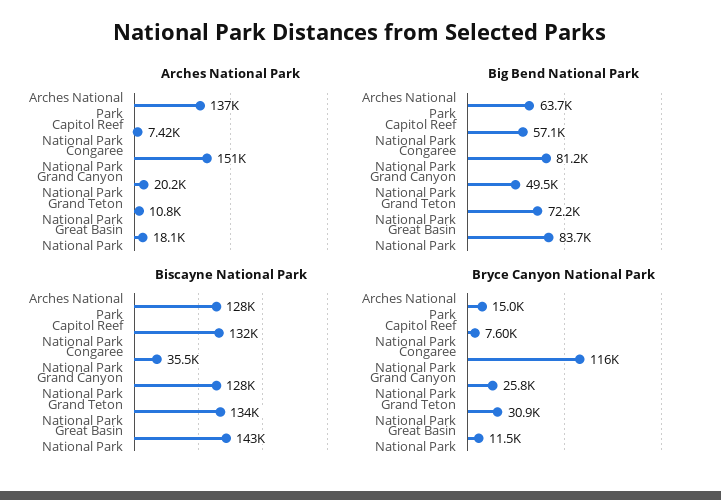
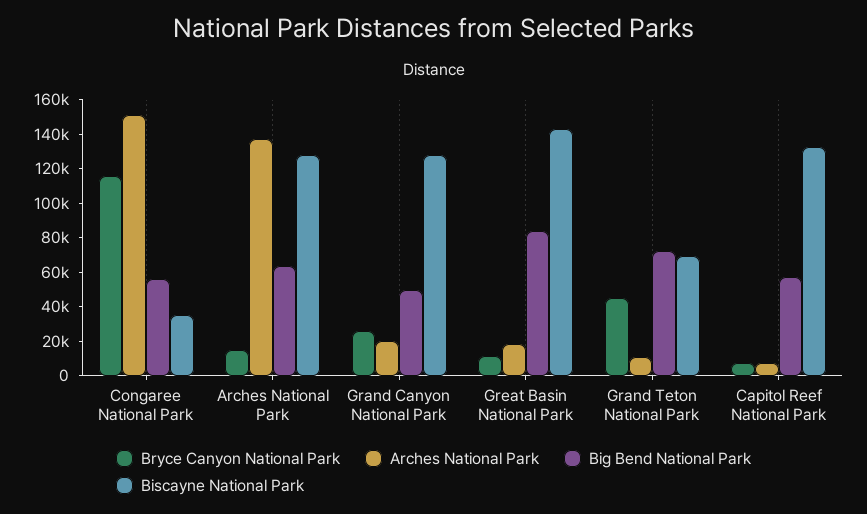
  {
    "Arches National Park": {
      "Arches National Park": 137000,
      "Capitol Reef National Park": 7420,
      "Congaree National Park": 151000,
      "Grand Canyon National Park": 20200,
      "Grand Teton National Park": 10800,
      "Great Basin National Park": 18100
    },
    "Big Bend National Park": {
      "Arches National Park": 63700,
      "Capitol Reef National Park": 57100,
-     "Congaree National Park": 81200,
+     "Congaree National Park": 55000,
      "Grand Canyon National Park": 49500,
      "Grand Teton National Park": 72200,
      "Great Basin National Park": 83700
    },
    "Biscayne National Park": {
      "Arches National Park": 128000,
      "Capitol Reef National Park": 132000,
      "Congaree National Park": 35500,
      "Grand Canyon National Park": 128000,
-     "Grand Teton National Park": 134000,
+     "Grand Teton National Park": 70000,
      "Great Basin National Park": 143000
    },
    "Bryce Canyon National Park": {
      "Arches National Park": 15000,
      "Capitol Reef National Park": 7600,
      "Congaree National Park": 116000,
      "Grand Canyon National Park": 25800,
-     "Grand Teton National Park": 30900,
+     "Grand Teton National Park": 45000,
      "Great Basin National Park": 11500
    }
  }

